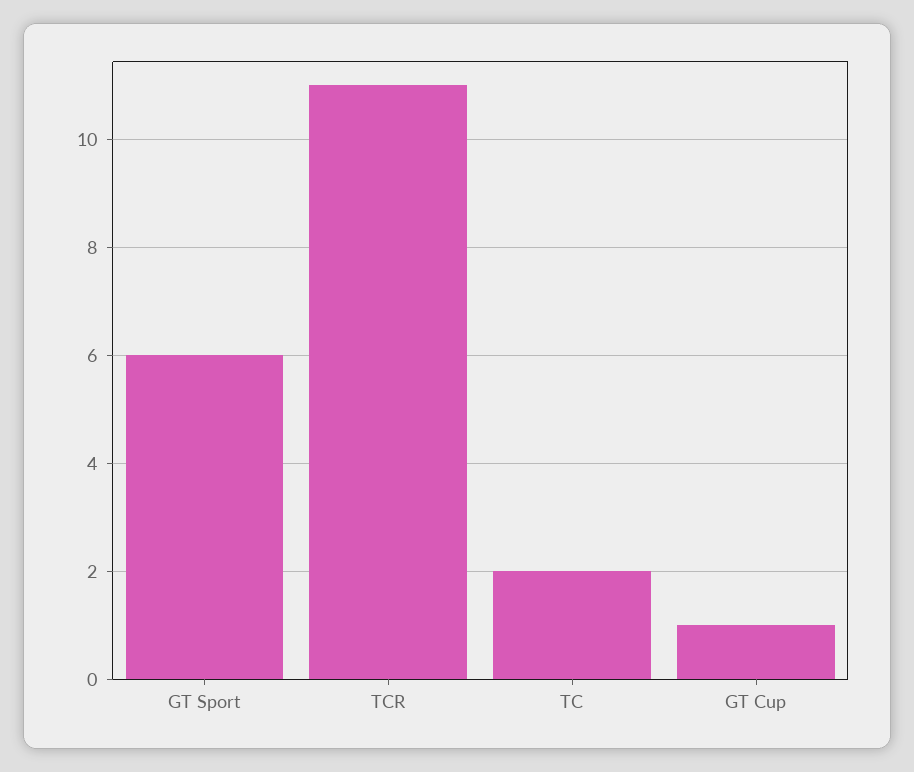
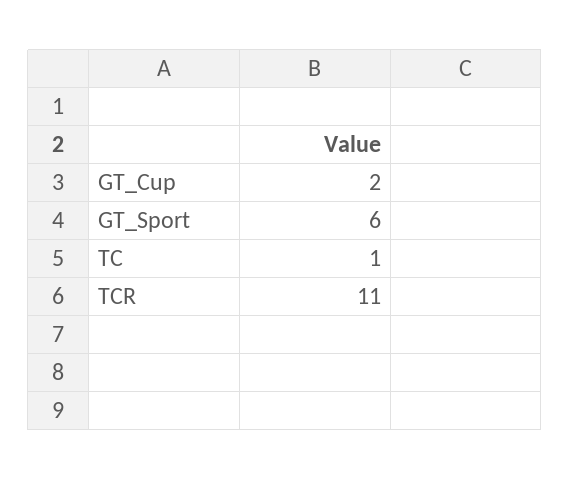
  {
    "GT Sport": 6,
    "TCR": 11,
-   "TC": 2,
+   "TC": 1,
-   "GT Cup": 1
+   "GT Cup": 2
  }

